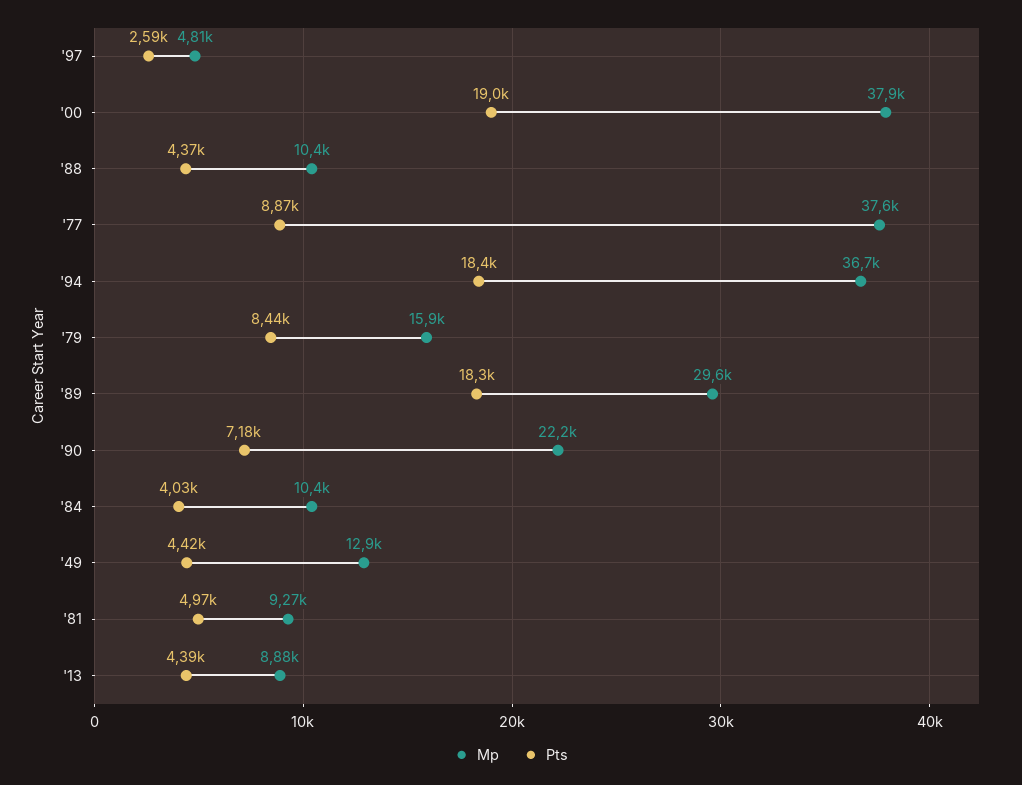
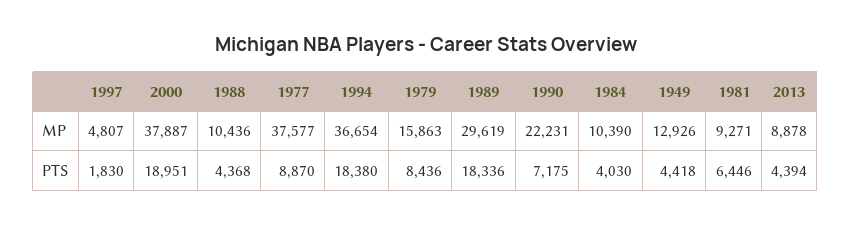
  {
    "Mp": {
      "'97": 4807,
      "'00": 37887,
      "'88": 10436,
      "'77": 37577,
      "'94": 36654,
      "'79": 15863,
      "'89": 29619,
      "'90": 22231,
      "'84": 10390,
      "'49": 12926,
      "'81": 9271,
      "'13": 8878
    },
    "Pts": {
-     "'97": 2590,
+     "'97": 1830,
      "'00": 18951,
      "'88": 4368,
      "'77": 8870,
      "'94": 18380,
      "'79": 8436,
      "'89": 18336,
      "'90": 7175,
      "'84": 4030,
      "'49": 4418,
-     "'81": 4970,
+     "'81": 6446,
      "'13": 4394
    }
  }

